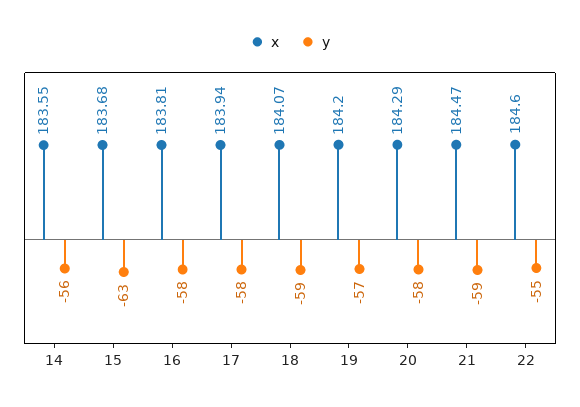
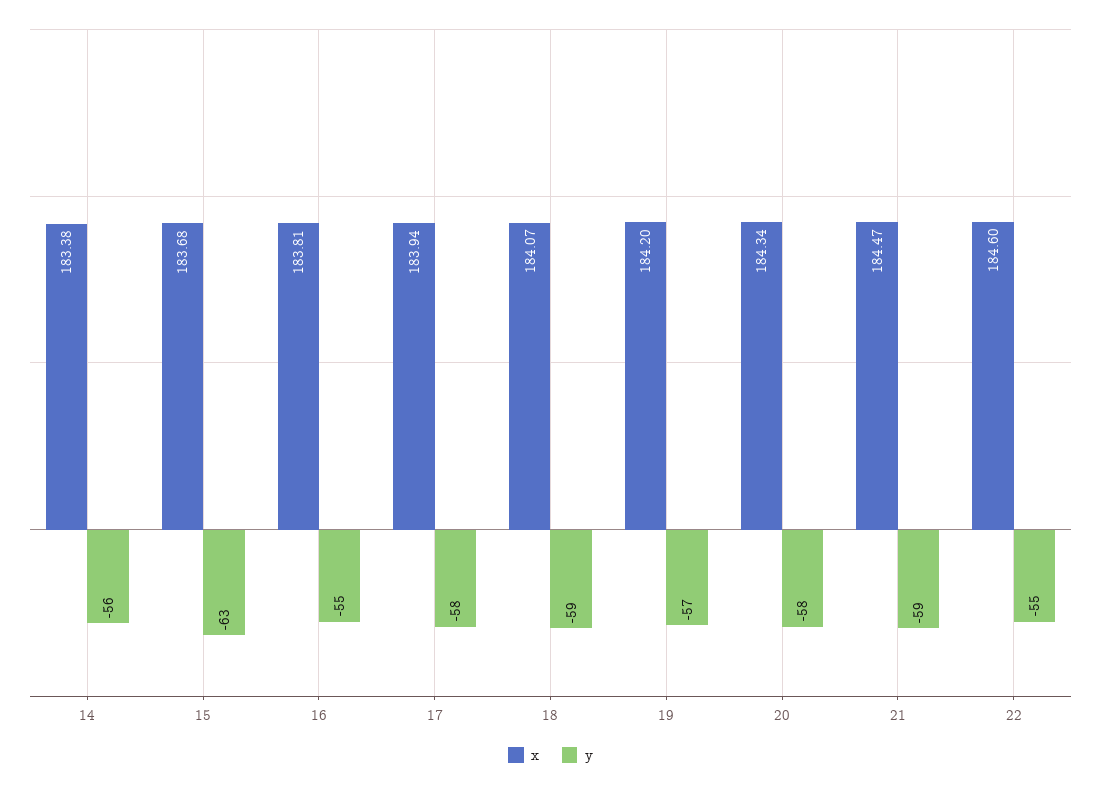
  {
    "x": {
-     "14": 183.55,
+     "14": 183.38,
      "15": 183.68,
      "16": 183.81,
      "17": 183.94,
      "18": 184.07,
      "19": 184.2,
-     "20": 184.29,
+     "20": 184.34,
      "21": 184.47,
      "22": 184.6
    },
    "y": {
      "14": -56,
      "15": -63,
-     "16": -58,
+     "16": -55,
      "17": -58,
      "18": -59,
      "19": -57,
      "20": -58,
      "21": -59,
      "22": -55
    }
  }

